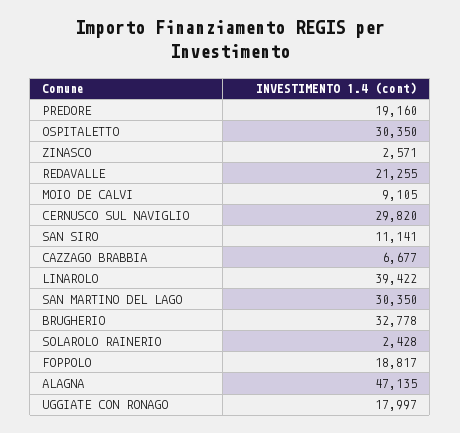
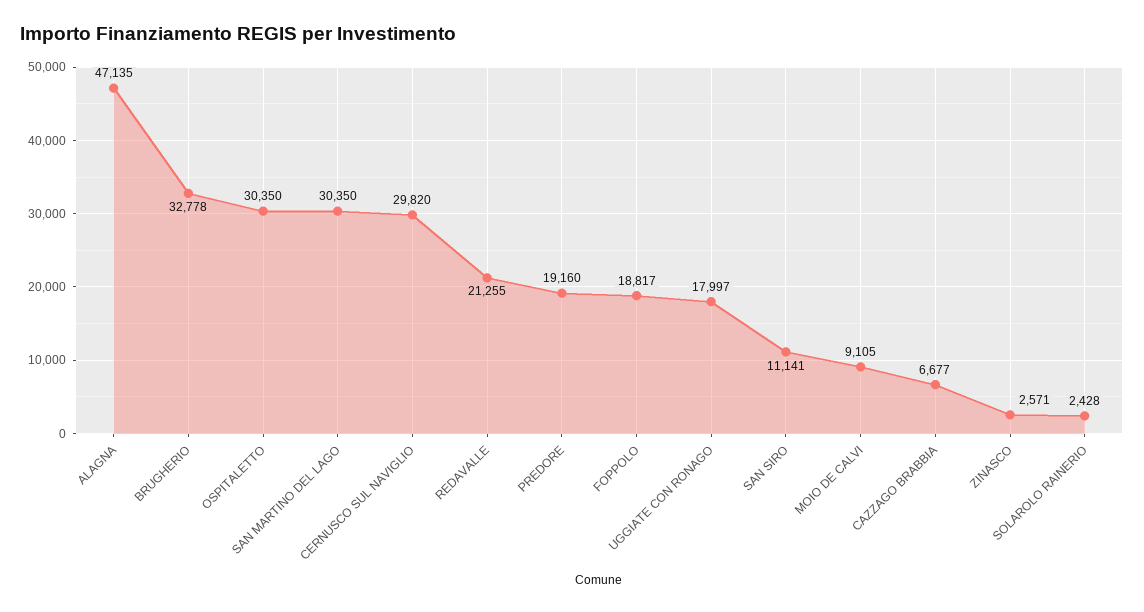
  {
    "PREDORE": 19160,
    "OSPITALETTO": 30350,
    "ZINASCO": 2571,
    "REDAVALLE": 21255,
    "MOIO DE CALVI": 9105,
    "CERNUSCO SUL NAVIGLIO": 29820,
    "SAN SIRO": 11141,
    "CAZZAGO BRABBIA": 6677,
-   "LINAROLO": 39422,
    "SAN MARTINO DEL LAGO": 30350,
    "BRUGHERIO": 32778,
    "SOLAROLO RAINERIO": 2428,
    "FOPPOLO": 18817,
    "ALAGNA": 47135,
    "UGGIATE CON RONAGO": 17997
  }

